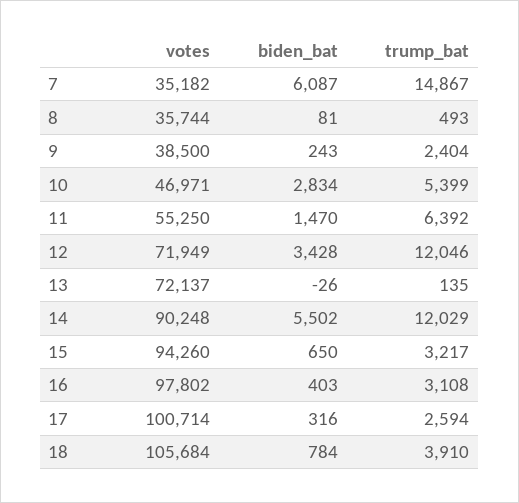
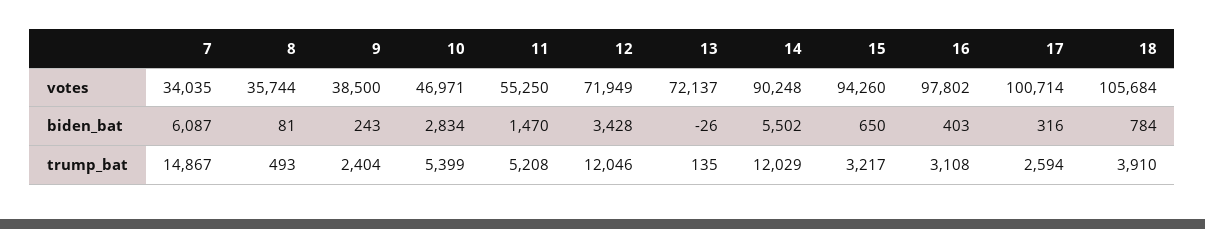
  {
    "votes": {
-     "7": 35182,
+     "7": 34035,
      "8": 35744,
      "9": 38500,
      "10": 46971,
      "11": 55250,
      "12": 71949,
      "13": 72137,
      "14": 90248,
      "15": 94260,
      "16": 97802,
      "17": 100714,
      "18": 105684
    },
    "biden_bat": {
      "7": 6087,
      "8": 81,
      "9": 243,
      "10": 2834,
      "11": 1470,
      "12": 3428,
      "13": -26,
      "14": 5502,
      "15": 650,
      "16": 403,
      "17": 316,
      "18": 784
    },
    "trump_bat": {
      "7": 14867,
      "8": 493,
      "9": 2404,
      "10": 5399,
-     "11": 6392,
+     "11": 5208,
      "12": 12046,
      "13": 135,
      "14": 12029,
      "15": 3217,
      "16": 3108,
      "17": 2594,
      "18": 3910
    }
  }

